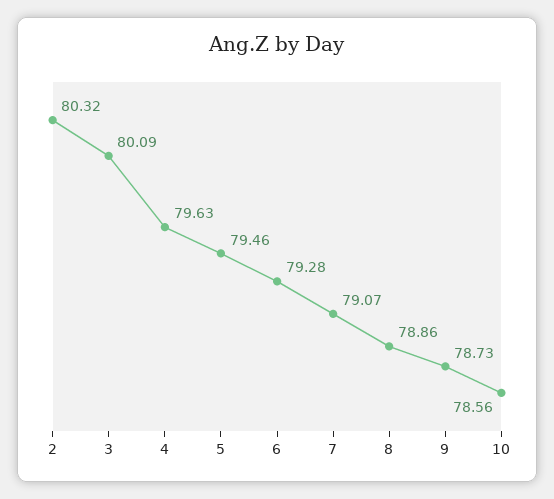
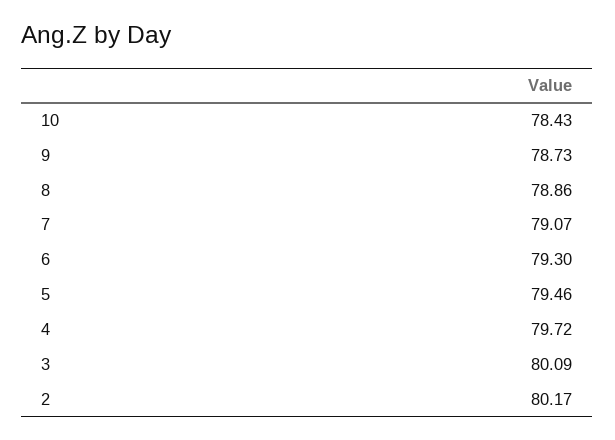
  {
-   "2": 80.32,
+   "2": 80.17,
    "3": 80.09,
-   "4": 79.63,
+   "4": 79.72,
    "5": 79.46,
-   "6": 79.28,
+   "6": 79.3,
    "7": 79.07,
    "8": 78.86,
    "9": 78.73,
-   "10": 78.56
+   "10": 78.43
  }

